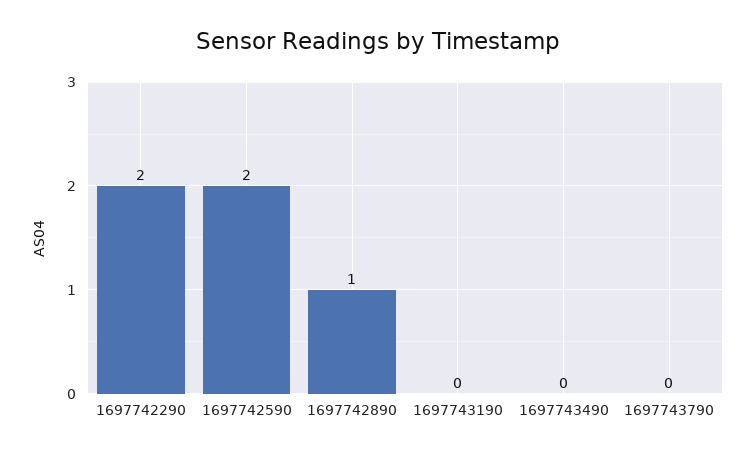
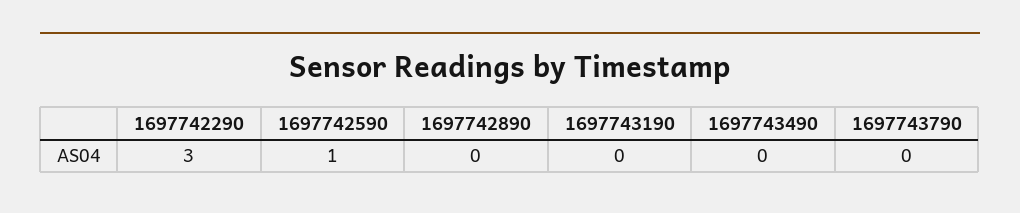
  {
-   "1697742290": 2,
+   "1697742290": 3,
-   "1697742590": 2,
+   "1697742590": 1,
-   "1697742890": 1,
+   "1697742890": 0,
    "1697743190": 0,
    "1697743490": 0,
    "1697743790": 0
  }

